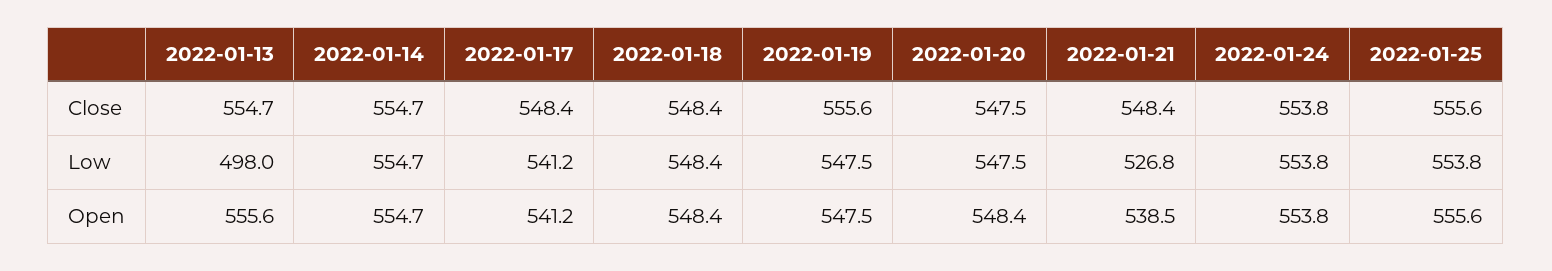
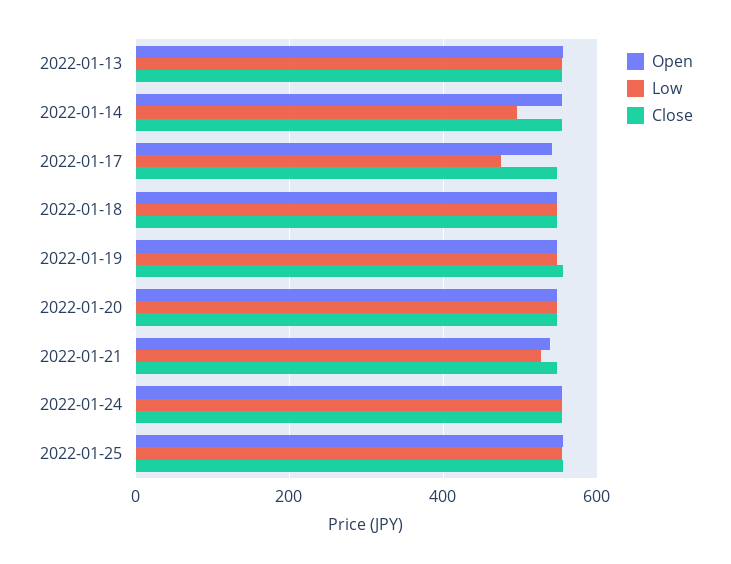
  {
    "Close": {
      "2022-01-13": 554.7,
      "2022-01-14": 554.7,
      "2022-01-17": 548.4,
      "2022-01-18": 548.4,
      "2022-01-19": 555.6,
      "2022-01-20": 547.5,
      "2022-01-21": 548.4,
      "2022-01-24": 553.8,
      "2022-01-25": 555.6
    },
    "Low": {
-     "2022-01-13": 498,
+     "2022-01-13": 560,
-     "2022-01-14": 554.7,
+     "2022-01-14": 500,
-     "2022-01-17": 541.2,
+     "2022-01-17": 480,
      "2022-01-18": 548.4,
      "2022-01-19": 547.5,
      "2022-01-20": 547.5,
      "2022-01-21": 526.8,
      "2022-01-24": 553.8,
      "2022-01-25": 553.8
    },
    "Open": {
      "2022-01-13": 555.6,
      "2022-01-14": 554.7,
      "2022-01-17": 541.2,
      "2022-01-18": 548.4,
      "2022-01-19": 547.5,
      "2022-01-20": 548.4,
      "2022-01-21": 538.5,
      "2022-01-24": 553.8,
      "2022-01-25": 555.6
    }
  }

